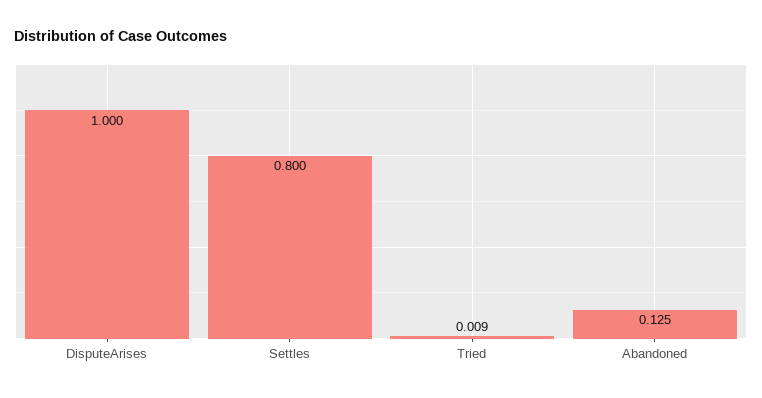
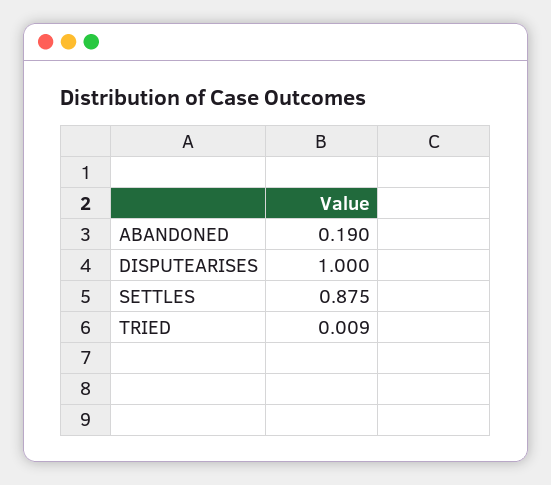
  {
    "DisputeArises": 1,
-   "Settles": 0.8,
+   "Settles": 0.875,
    "Tried": 0.009,
-   "Abandoned": 0.125
+   "Abandoned": 0.19
  }

